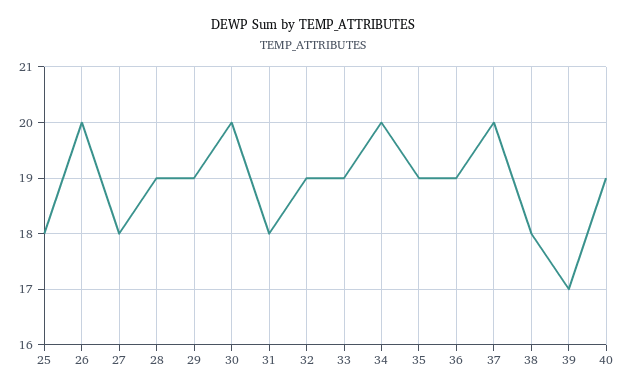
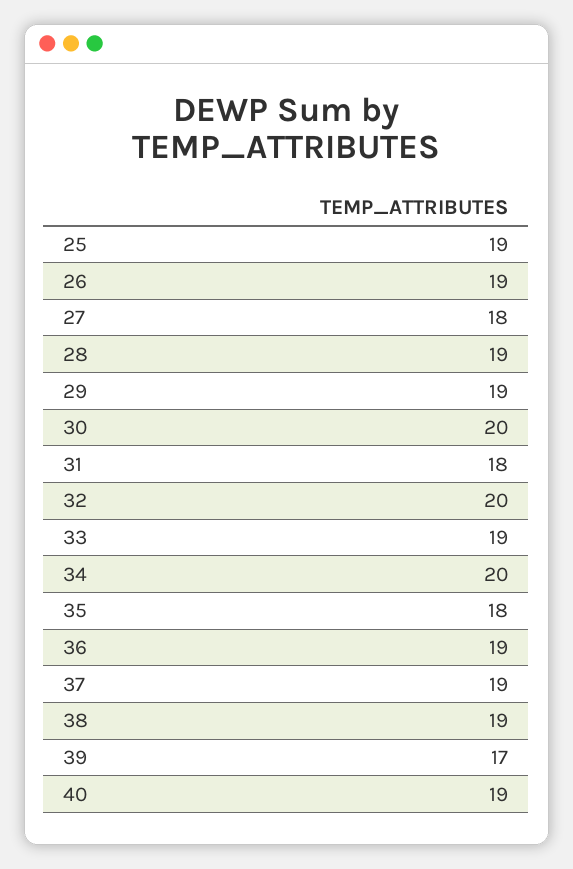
  {
-   "25": 18,
+   "25": 19,
-   "26": 20,
+   "26": 19,
    "27": 18,
    "28": 19,
    "29": 19,
    "30": 20,
    "31": 18,
-   "32": 19,
+   "32": 20,
    "33": 19,
    "34": 20,
-   "35": 19,
+   "35": 18,
    "36": 19,
-   "37": 20,
+   "37": 19,
-   "38": 18,
+   "38": 19,
    "39": 17,
    "40": 19
  }

